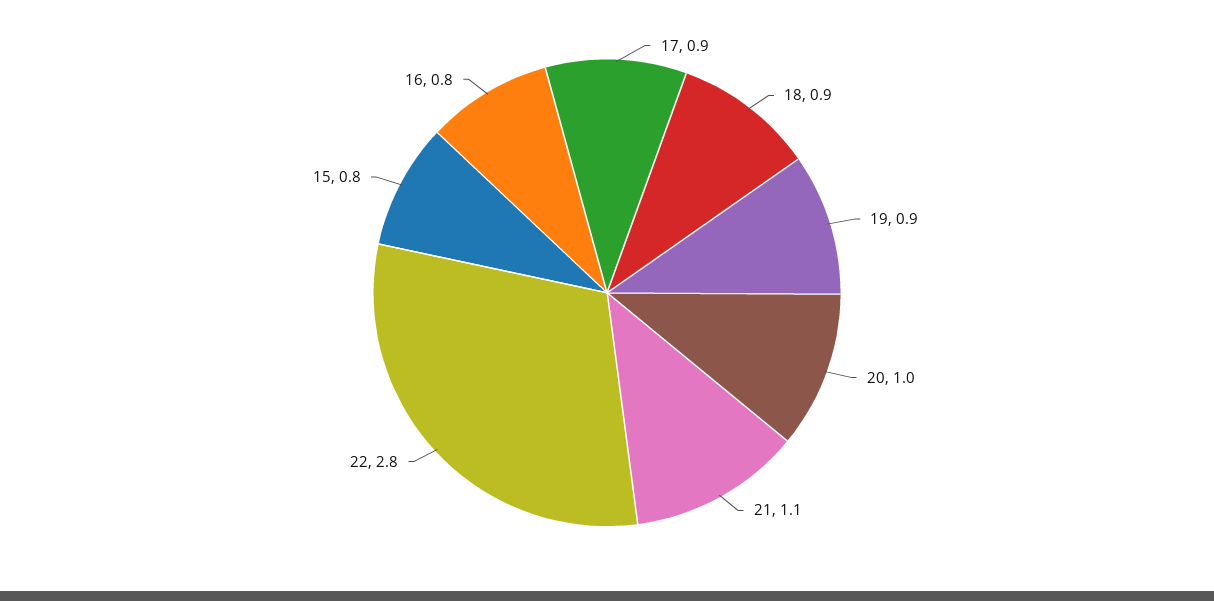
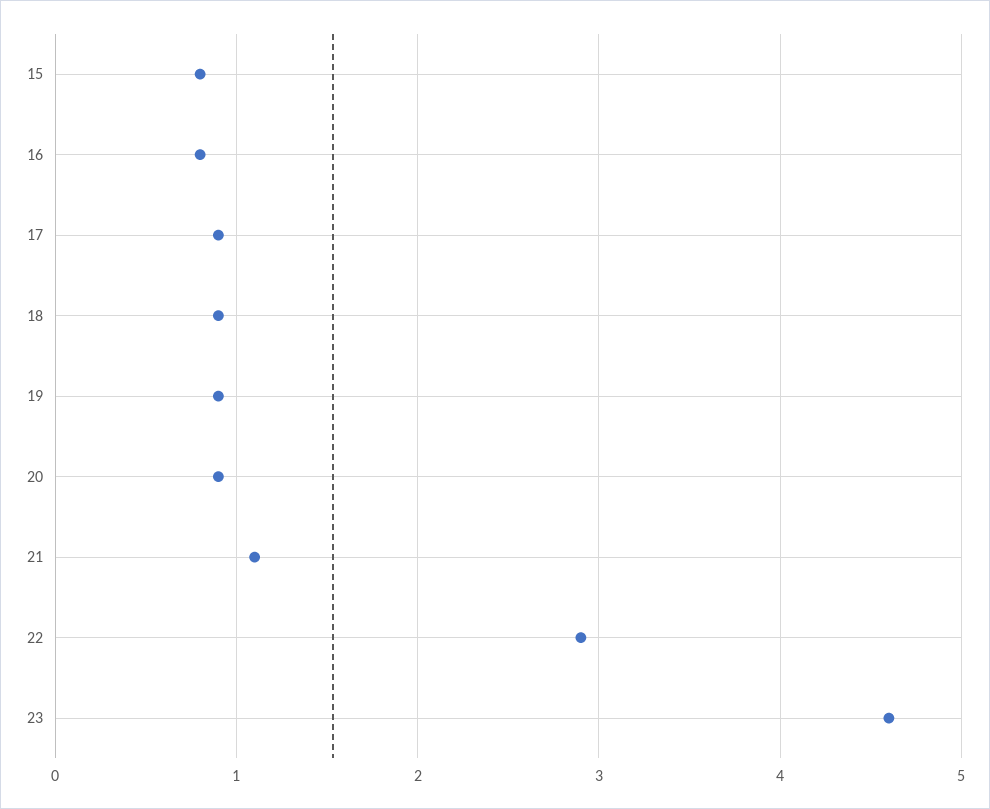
  {
    "17": 0.9,
    "18": 0.9,
    "19": 0.9,
-   "20": 1,
+   "20": 0.9,
    "21": 1.1,
-   "22": 2.8,
+   "22": 2.9,
    "15": 0.8,
-   "16": 0.8
+   "16": 0.8,
+   "23": 4.6
  }

